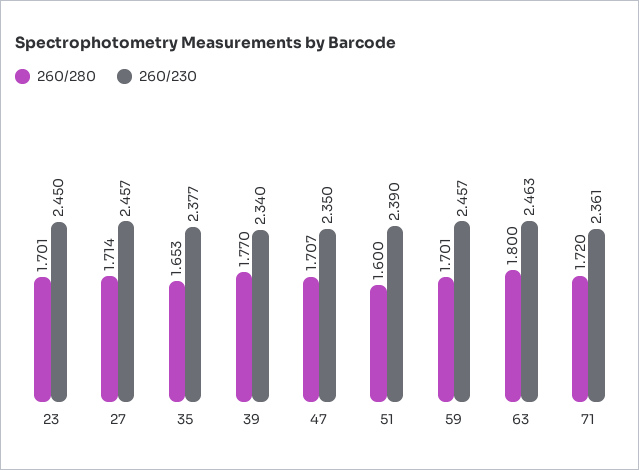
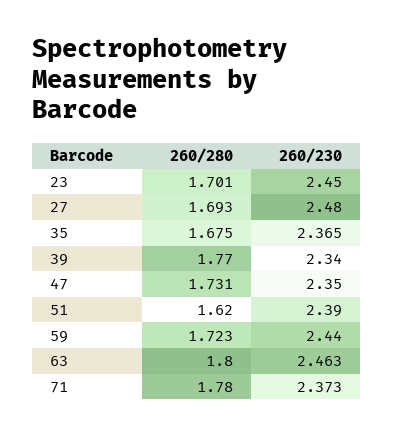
  {
    "260/280": {
      "23": 1.701,
-     "27": 1.714,
+     "27": 1.693,
-     "35": 1.653,
+     "35": 1.675,
      "39": 1.77,
-     "47": 1.707,
+     "47": 1.731,
-     "51": 1.6,
+     "51": 1.62,
-     "59": 1.701,
+     "59": 1.723,
      "63": 1.8,
-     "71": 1.72
+     "71": 1.78
    },
    "260/230": {
      "23": 2.45,
-     "27": 2.457,
+     "27": 2.48,
-     "35": 2.377,
+     "35": 2.365,
      "39": 2.34,
      "47": 2.35,
      "51": 2.39,
-     "59": 2.457,
+     "59": 2.44,
      "63": 2.463,
-     "71": 2.361
+     "71": 2.373
    }
  }

